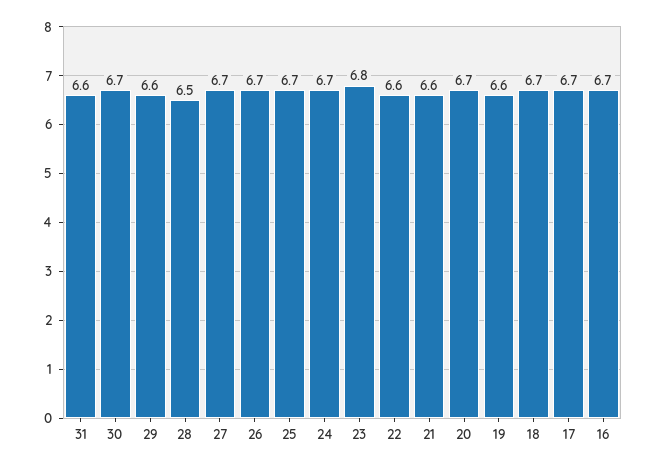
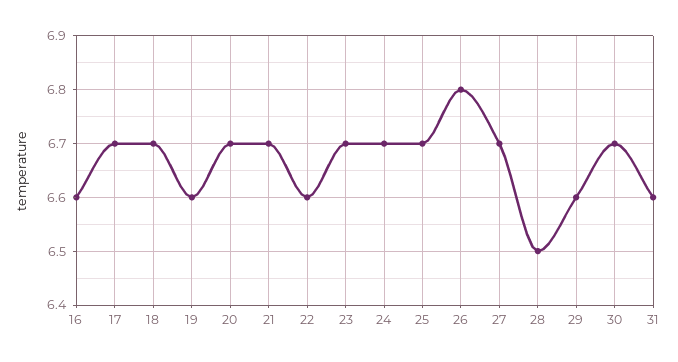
  {
    "31": 6.6,
    "30": 6.7,
    "29": 6.6,
    "28": 6.5,
    "27": 6.7,
-   "26": 6.7,
+   "26": 6.8,
    "25": 6.7,
    "24": 6.7,
-   "23": 6.8,
+   "23": 6.7,
    "22": 6.6,
-   "21": 6.6,
+   "21": 6.7,
    "20": 6.7,
    "19": 6.6,
    "18": 6.7,
    "17": 6.7,
-   "16": 6.7
+   "16": 6.6
  }

